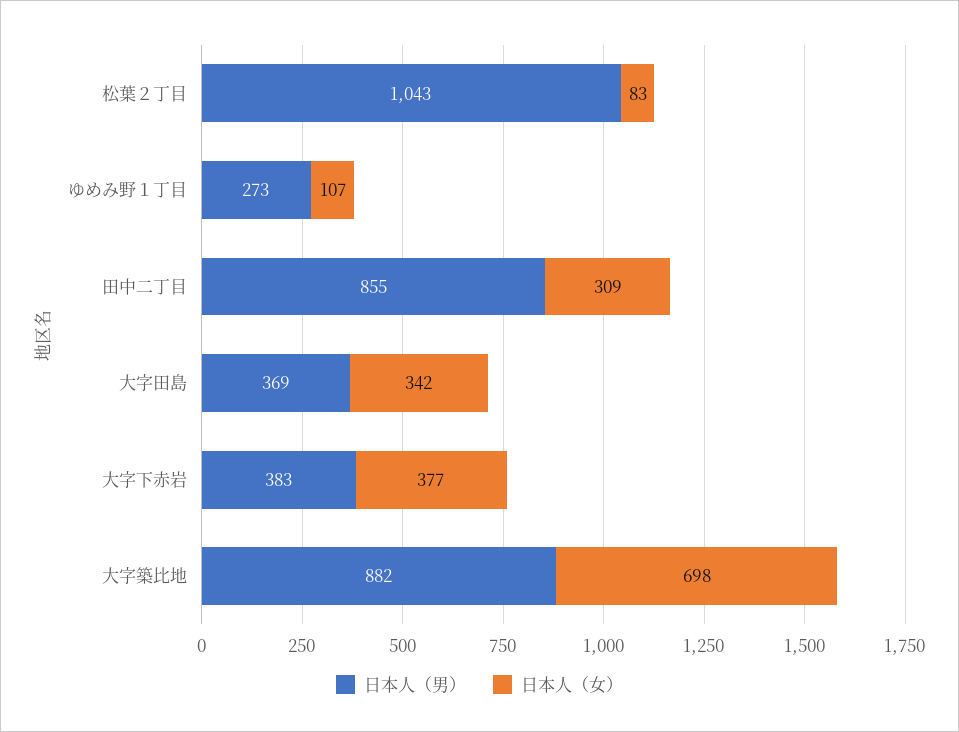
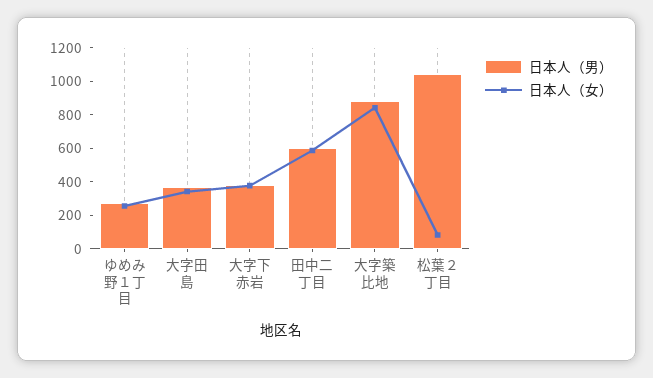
  {
    "日本人（男）": {
      "松葉２丁目": 1043,
      "ゆめみ野１丁目": 273,
-     "田中二丁目": 855,
+     "田中二丁目": 600,
      "大字田島": 369,
      "大字下赤岩": 383,
      "大字築比地": 882
    },
    "日本人（女）": {
      "松葉２丁目": 83,
-     "ゆめみ野１丁目": 107,
+     "ゆめみ野１丁目": 250,
-     "田中二丁目": 309,
+     "田中二丁目": 600,
      "大字田島": 342,
      "大字下赤岩": 377,
-     "大字築比地": 698
+     "大字築比地": 850
    }
  }

